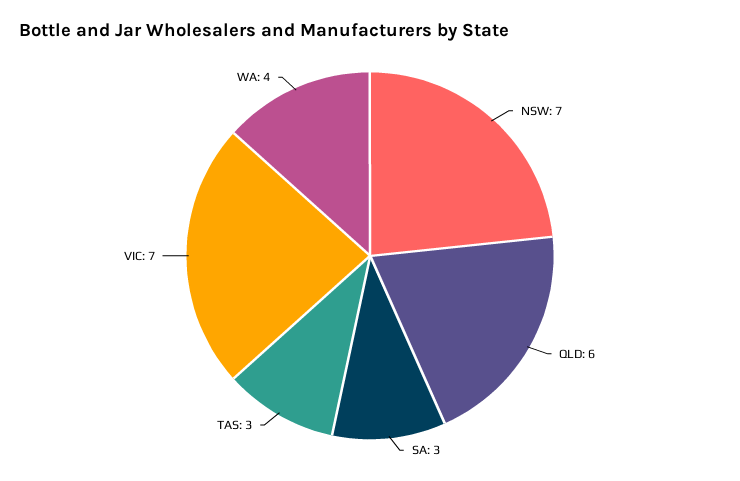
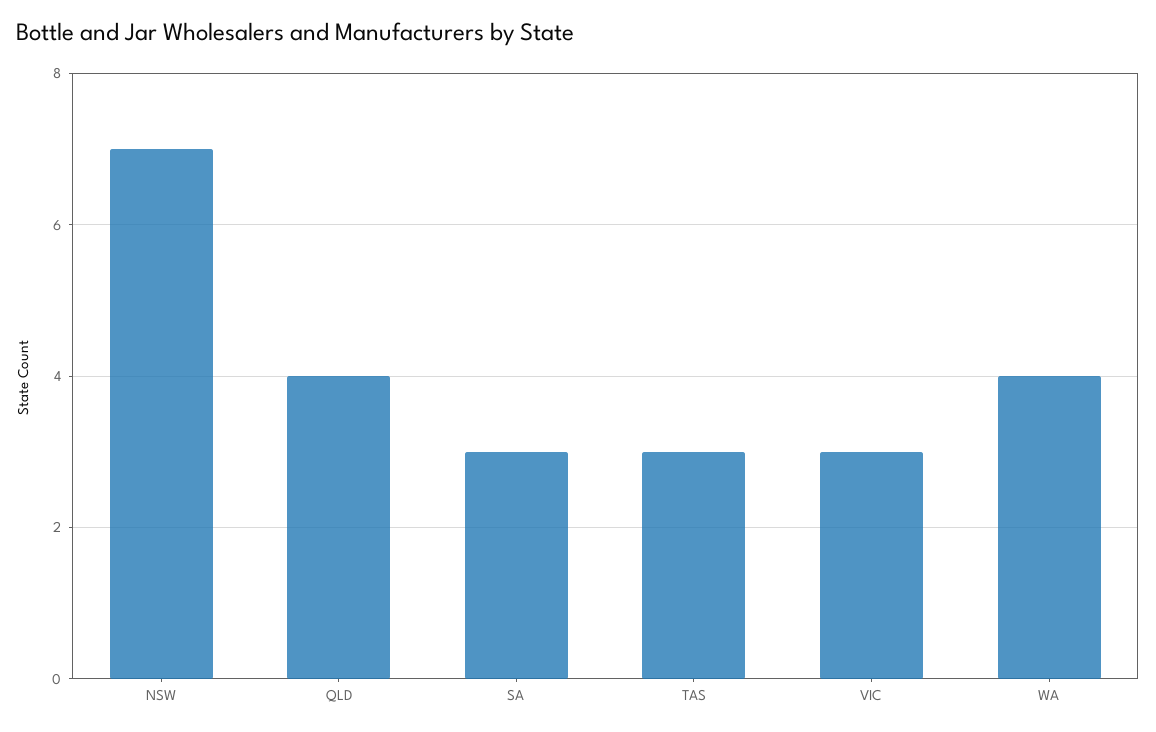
  {
    "NSW": 7,
-   "QLD": 6,
+   "QLD": 4,
    "SA": 3,
    "TAS": 3,
-   "VIC": 7,
+   "VIC": 3,
    "WA": 4
  }

